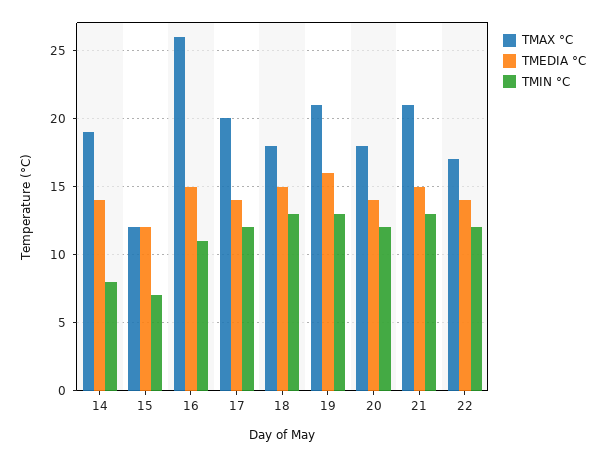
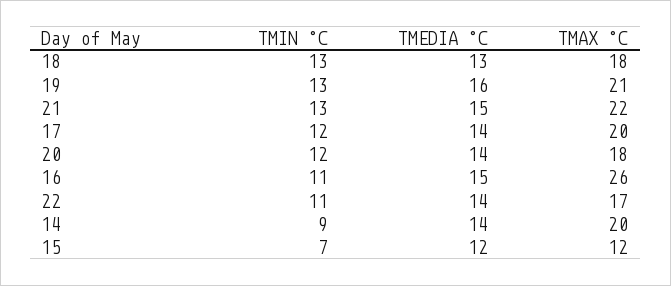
  {
    "TMAX °C": {
-     "14": 19,
+     "14": 20,
      "15": 12,
      "16": 26,
      "17": 20,
      "18": 18,
      "19": 21,
      "20": 18,
-     "21": 21,
+     "21": 22,
      "22": 17
    },
    "TMEDIA °C": {
      "14": 14,
      "15": 12,
      "16": 15,
      "17": 14,
-     "18": 15,
+     "18": 13,
      "19": 16,
      "20": 14,
      "21": 15,
      "22": 14
    },
    "TMIN °C": {
-     "14": 8,
+     "14": 9,
      "15": 7,
      "16": 11,
      "17": 12,
      "18": 13,
      "19": 13,
      "20": 12,
      "21": 13,
-     "22": 12
+     "22": 11
    }
  }

